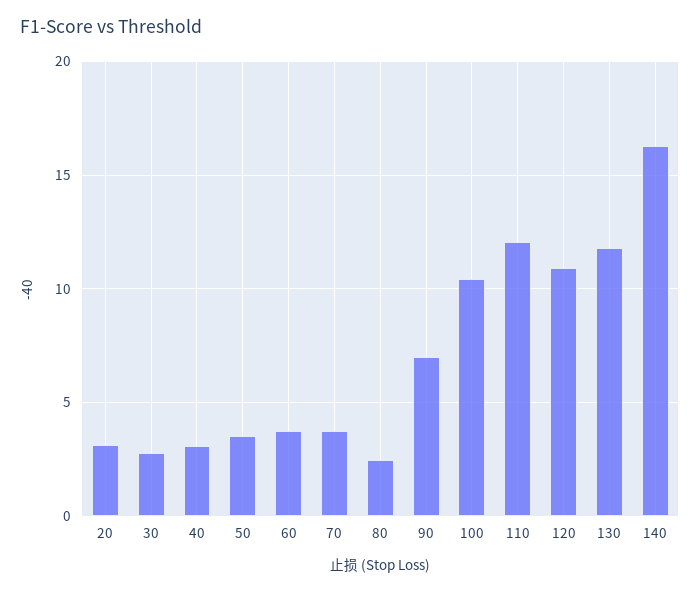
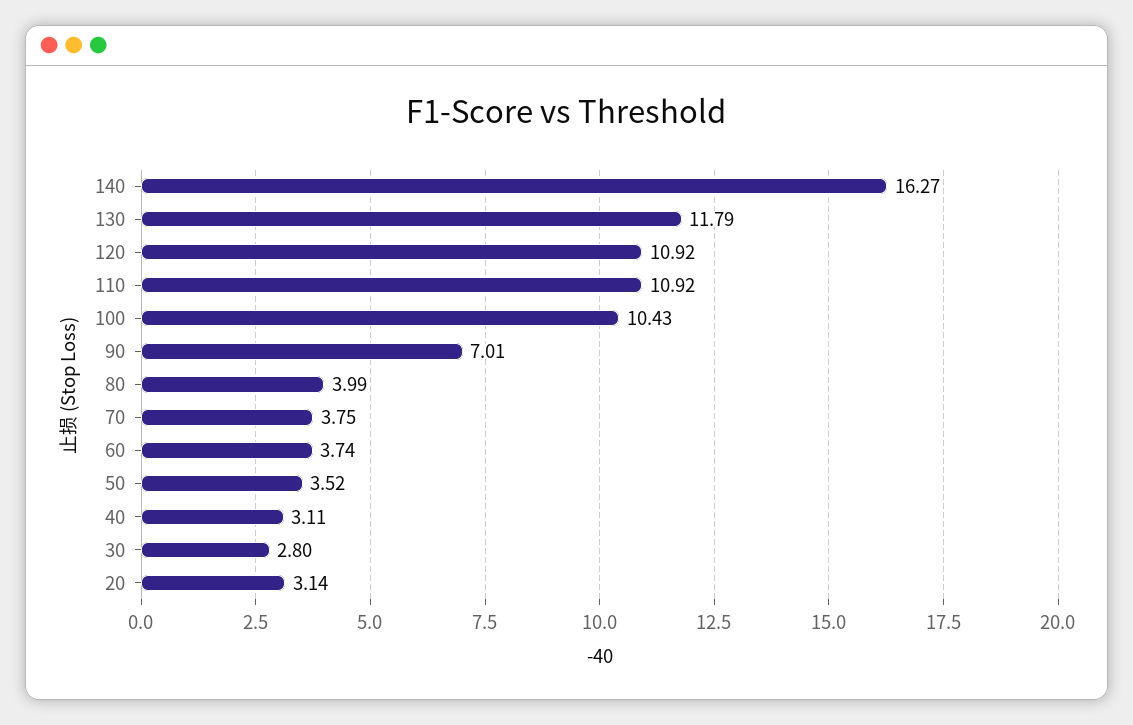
  {
    "20": 3.14,
    "30": 2.8,
    "40": 3.11,
    "50": 3.52,
    "60": 3.74,
    "70": 3.75,
-   "80": 2.5,
+   "80": 3.99,
    "90": 7.01,
    "100": 10.43,
-   "110": 12,
+   "110": 10.92,
    "120": 10.92,
    "130": 11.79,
    "140": 16.27
  }

